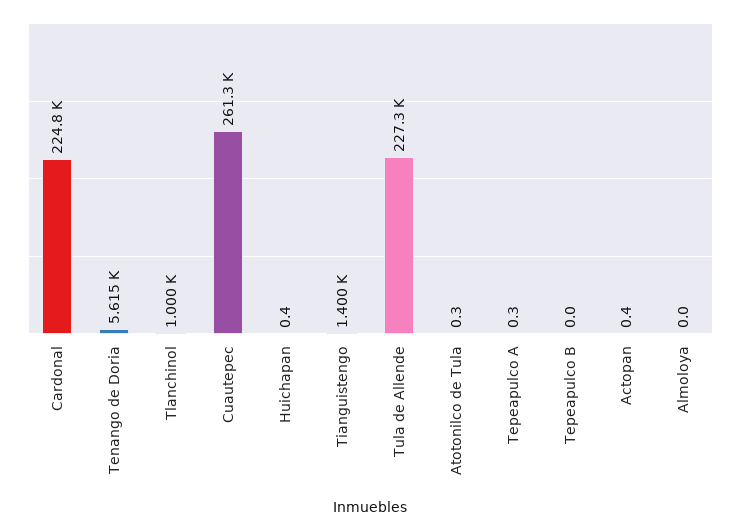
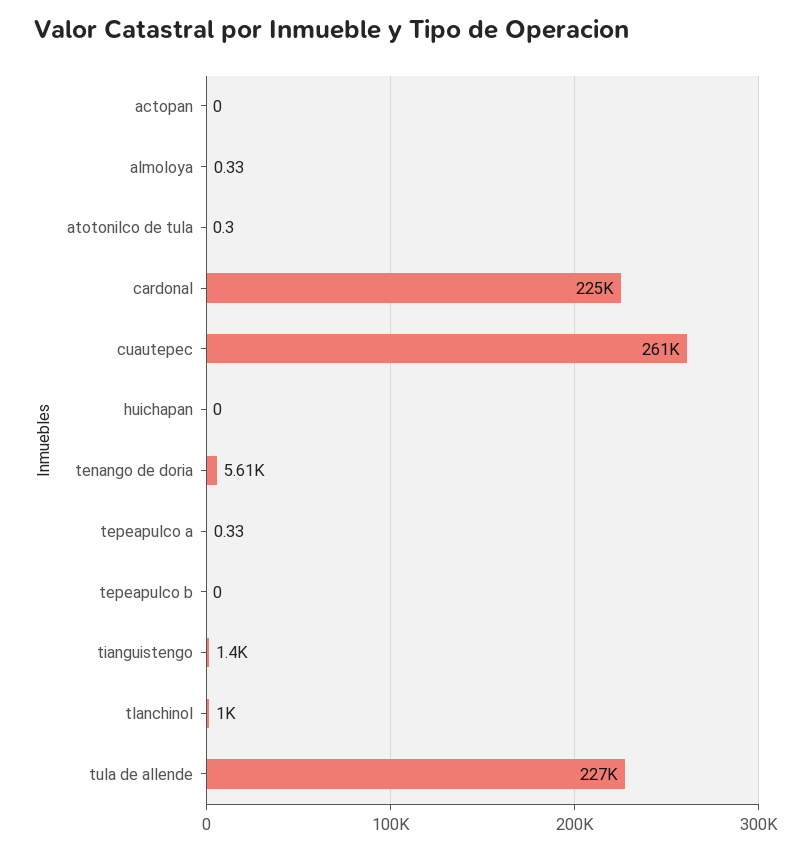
  {
    "Cardonal": 224800,
    "Tenango de Doria": 5615,
    "Tlanchinol": 1000,
    "Cuautepec": 261300,
-   "Huichapan": 0.4,
+   "Huichapan": 0,
    "Tianguistengo": 1400,
    "Tula de Allende": 227300,
    "Atotonilco de Tula": 0.3,
    "Tepeapulco A": 0.33,
    "Tepeapulco B": 0,
-   "Actopan": 0.4,
+   "Actopan": 0,
-   "Almoloya": 0
+   "Almoloya": 0.33
  }

